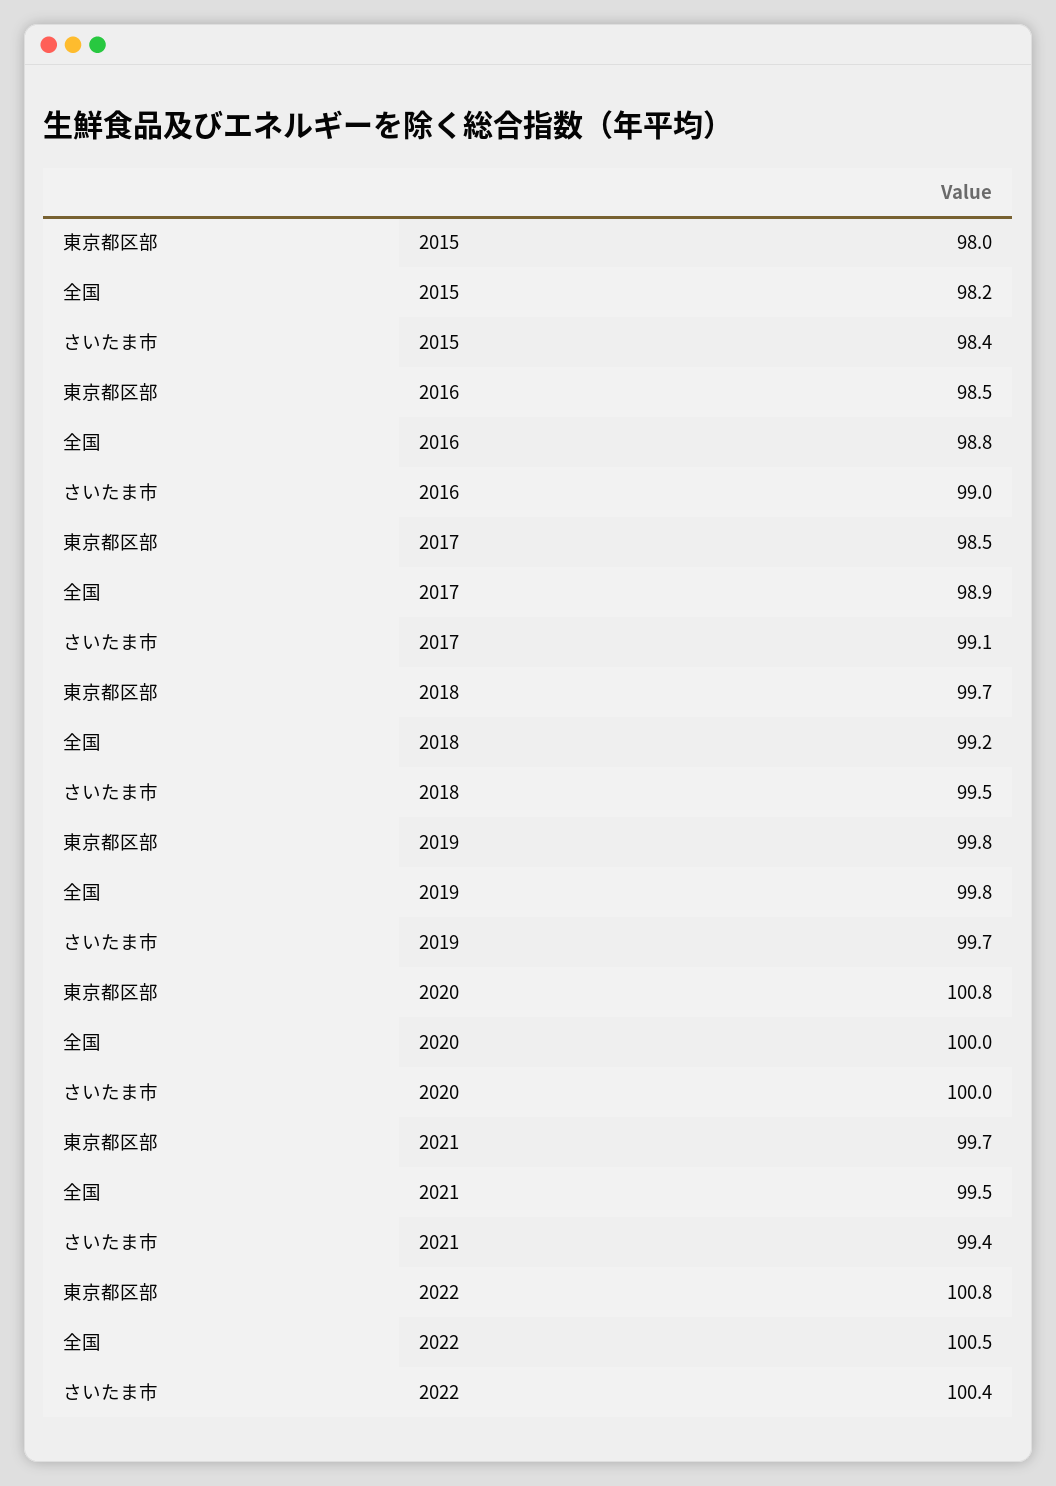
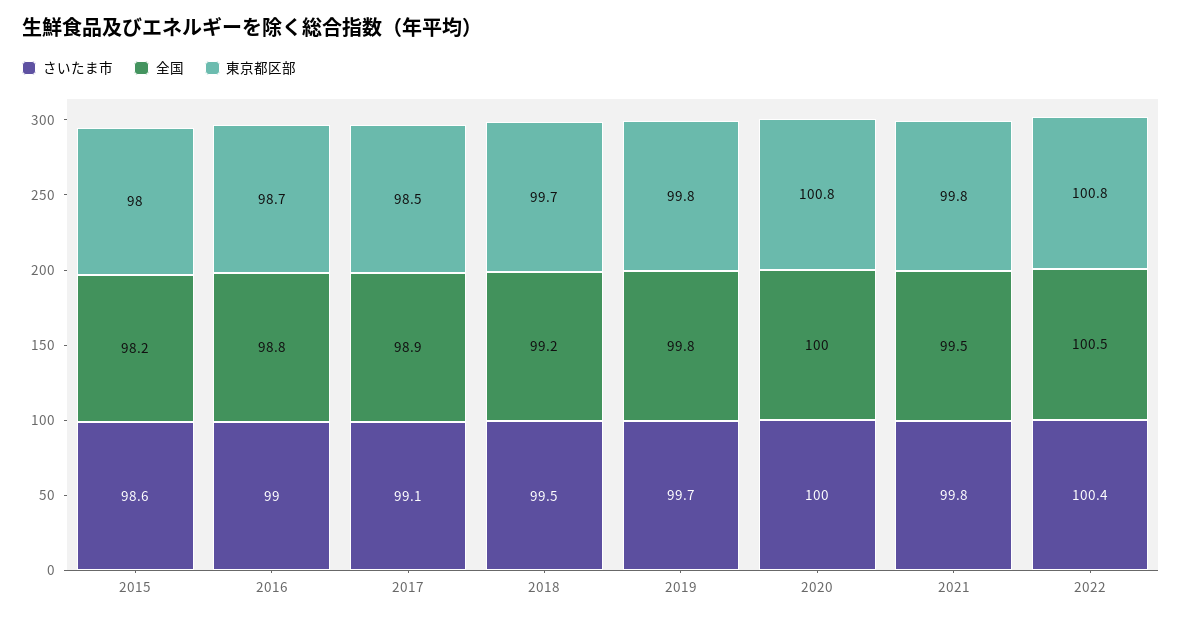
  {
    "東京都区部": {
      "2015": 98,
-     "2016": 98.5,
+     "2016": 98.7,
      "2017": 98.5,
      "2018": 99.7,
      "2019": 99.8,
      "2020": 100.8,
-     "2021": 99.7,
+     "2021": 99.8,
      "2022": 100.8
    },
    "全国": {
      "2015": 98.2,
      "2016": 98.8,
      "2017": 98.9,
      "2018": 99.2,
      "2019": 99.8,
      "2020": 100,
      "2021": 99.5,
      "2022": 100.5
    },
    "さいたま市": {
-     "2015": 98.4,
+     "2015": 98.6,
      "2016": 99,
      "2017": 99.1,
      "2018": 99.5,
      "2019": 99.7,
      "2020": 100,
-     "2021": 99.4,
+     "2021": 99.8,
      "2022": 100.4
    }
  }

